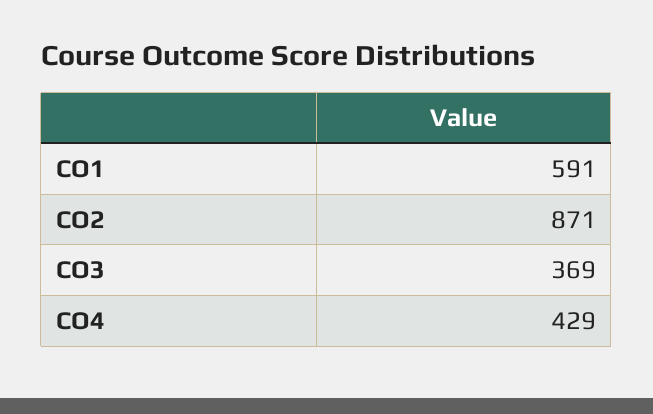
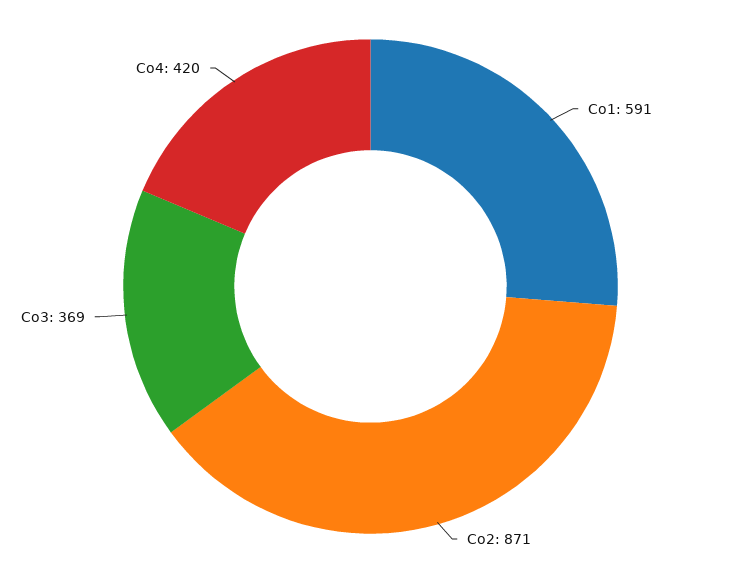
  {
    "CO1": 591,
    "CO2": 871,
    "CO3": 369,
-   "CO4": 429
+   "CO4": 420
  }

